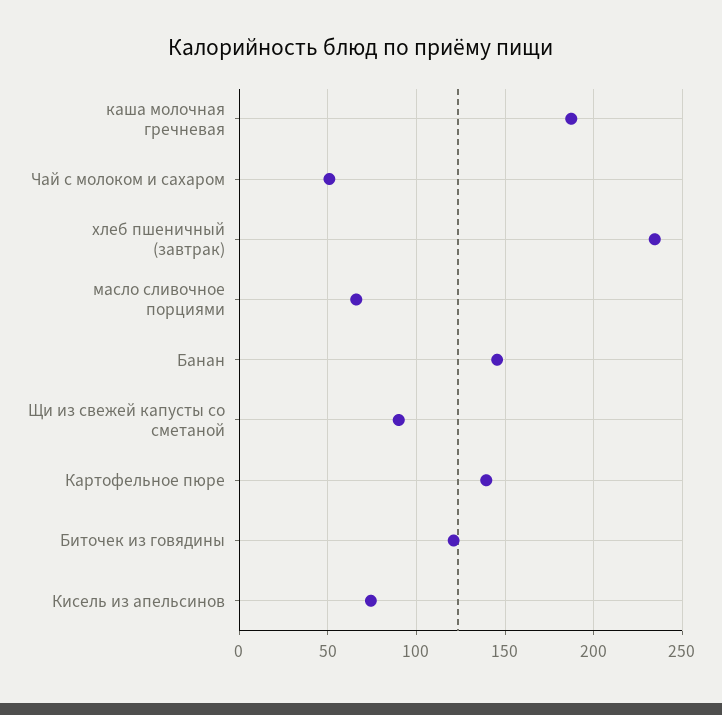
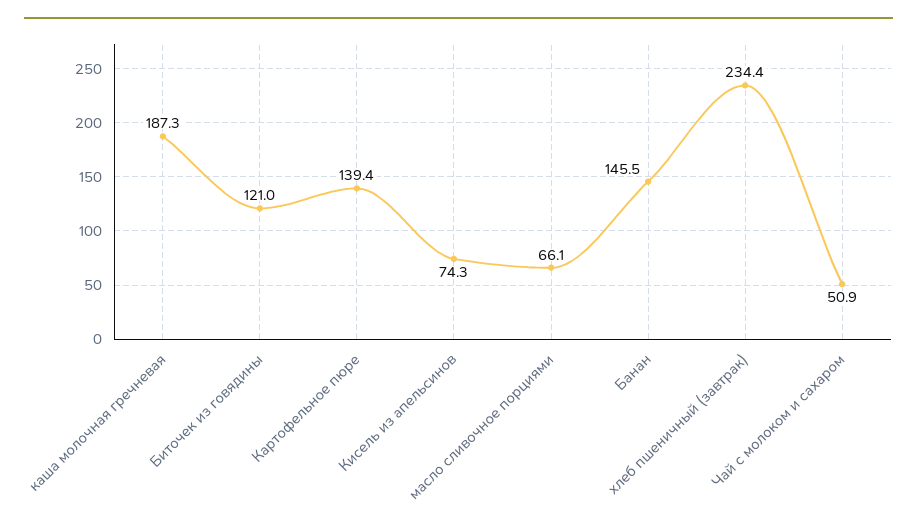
  {
    "каша молочная гречневая": 187.3,
    "Чай с молоком и сахаром": 50.9,
    "хлеб пшеничный (завтрак)": 234.4,
    "масло сливочное порциями": 66.1,
    "Банан": 145.5,
-   "Щи из свежей капусты со сметаной": 90,
    "Картофельное пюре": 139.4,
    "Биточек из говядины": 121,
    "Кисель из апельсинов": 74.3
  }

